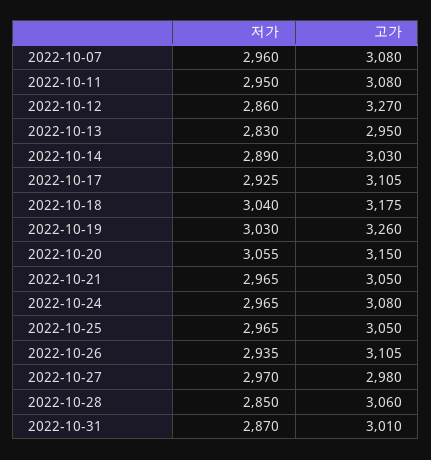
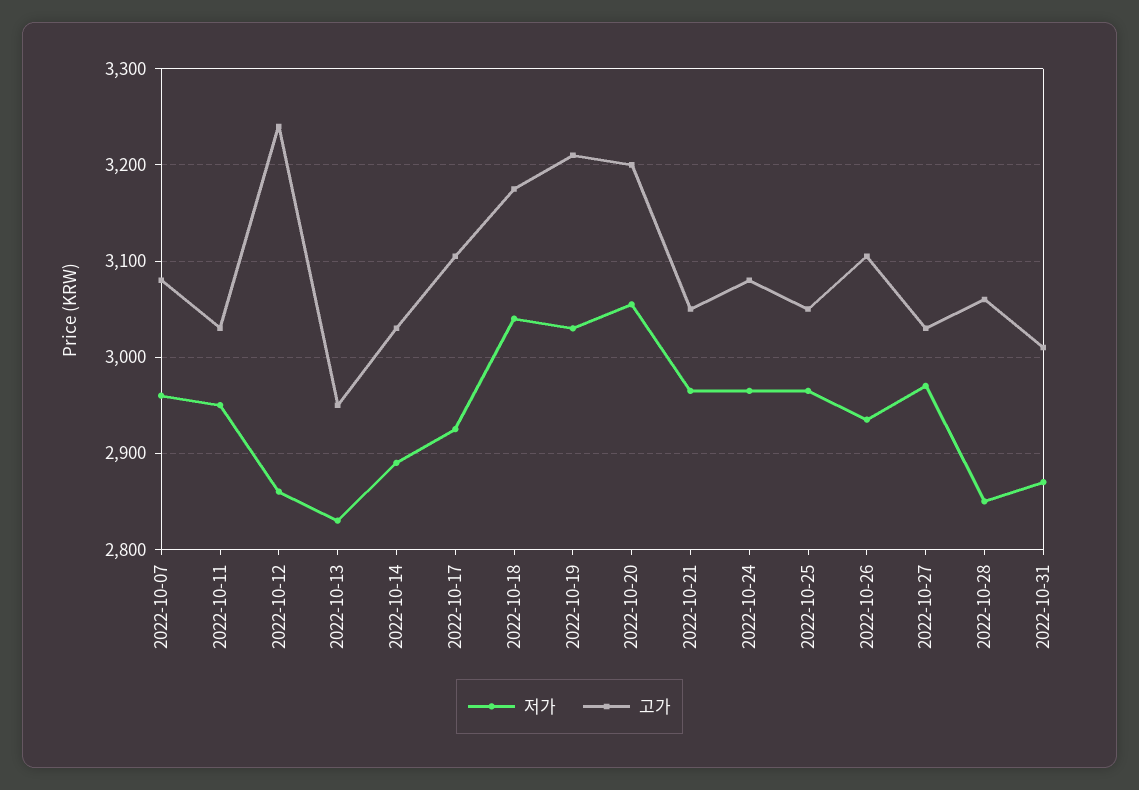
  {
    "저가": {
      "2022-10-07": 2960,
      "2022-10-11": 2950,
      "2022-10-12": 2860,
      "2022-10-13": 2830,
      "2022-10-14": 2890,
      "2022-10-17": 2925,
      "2022-10-18": 3040,
      "2022-10-19": 3030,
      "2022-10-20": 3055,
      "2022-10-21": 2965,
      "2022-10-24": 2965,
      "2022-10-25": 2965,
      "2022-10-26": 2935,
      "2022-10-27": 2970,
      "2022-10-28": 2850,
      "2022-10-31": 2870
    },
    "고가": {
      "2022-10-07": 3080,
-     "2022-10-11": 3080,
+     "2022-10-11": 3030,
-     "2022-10-12": 3270,
+     "2022-10-12": 3240,
      "2022-10-13": 2950,
      "2022-10-14": 3030,
      "2022-10-17": 3105,
      "2022-10-18": 3175,
-     "2022-10-19": 3260,
+     "2022-10-19": 3210,
-     "2022-10-20": 3150,
+     "2022-10-20": 3200,
      "2022-10-21": 3050,
      "2022-10-24": 3080,
      "2022-10-25": 3050,
      "2022-10-26": 3105,
-     "2022-10-27": 2980,
+     "2022-10-27": 3030,
      "2022-10-28": 3060,
      "2022-10-31": 3010
    }
  }

